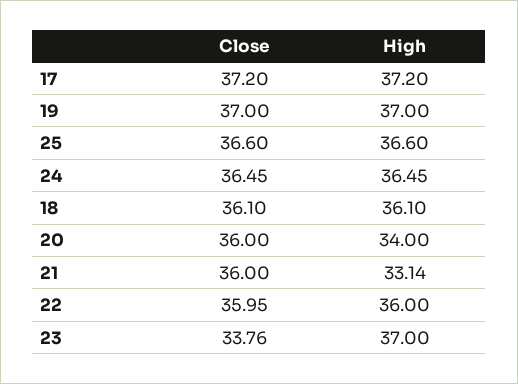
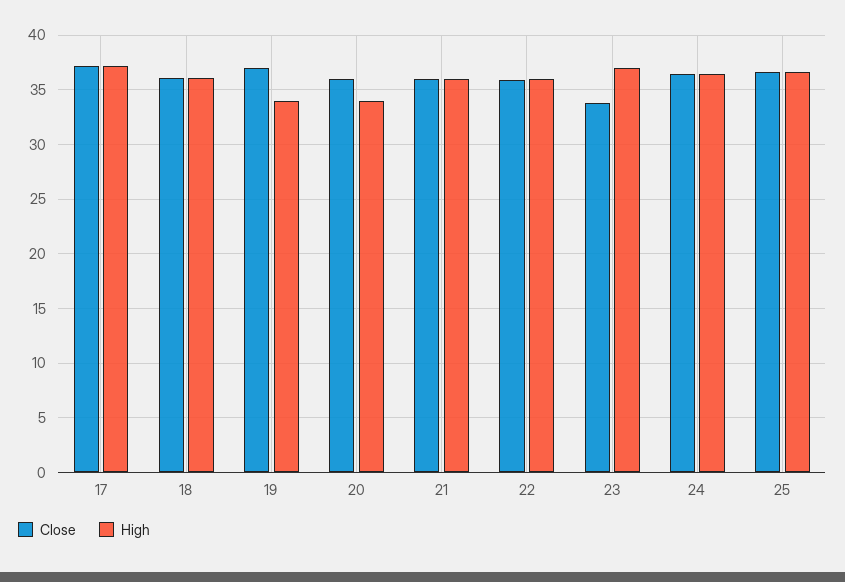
  {
    "Close": {
      "17": 37.2,
      "19": 37,
      "25": 36.6,
      "24": 36.45,
      "18": 36.1,
      "20": 36,
      "21": 36,
      "22": 35.95,
      "23": 33.76
    },
    "High": {
      "17": 37.2,
-     "19": 37,
+     "19": 34,
      "25": 36.6,
      "24": 36.45,
      "18": 36.1,
      "20": 34,
-     "21": 33.14,
+     "21": 36,
      "22": 36,
      "23": 37
    }
  }

